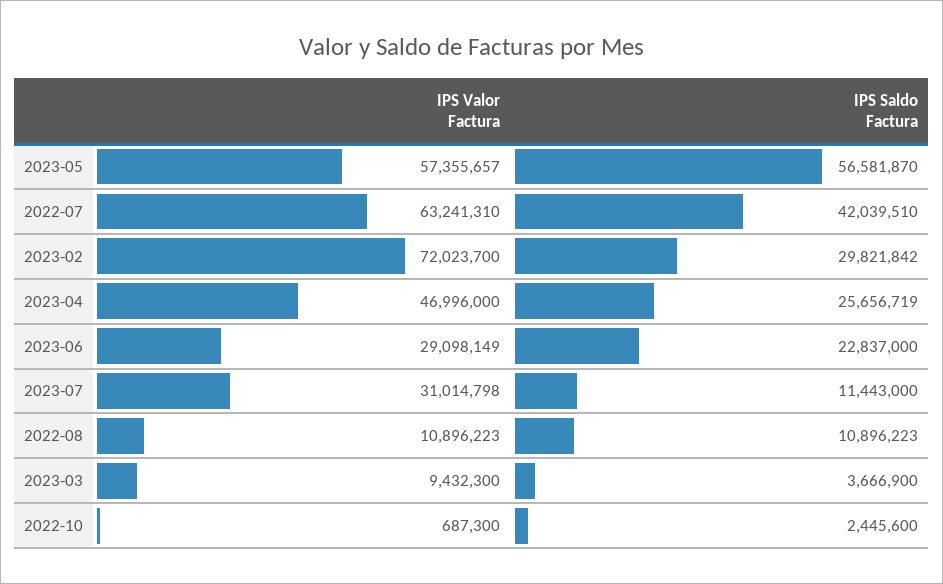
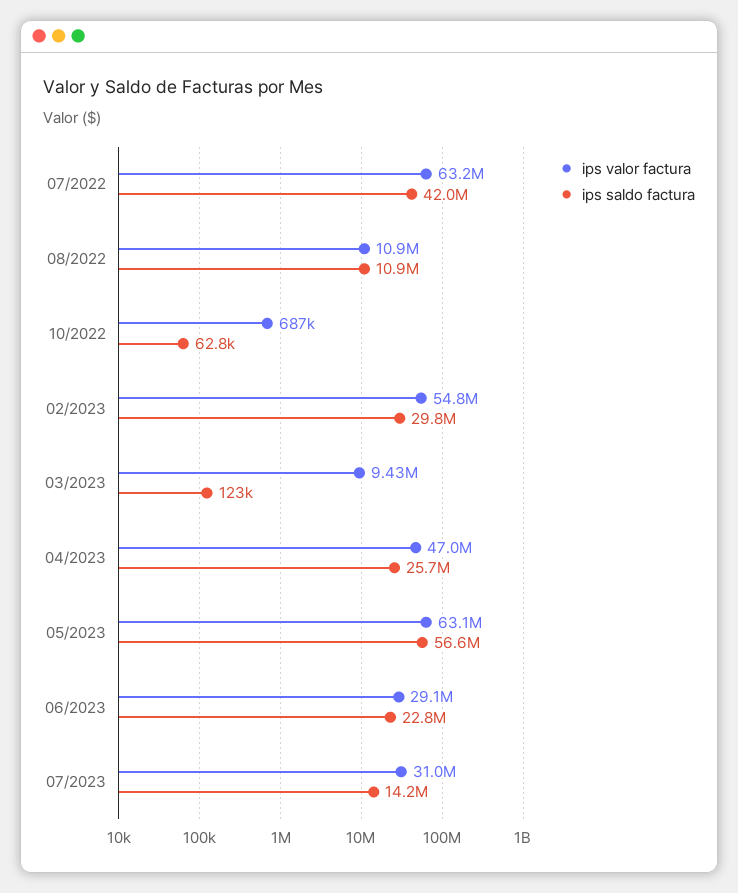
  {
    "IPS Valor Factura": {
-     "2023-05": 57355657,
+     "2023-05": 63100000,
      "2022-07": 63241310,
-     "2023-02": 72023700,
+     "2023-02": 54800000,
      "2023-04": 46996000,
      "2023-06": 29098149,
      "2023-07": 31014798,
      "2022-08": 10896223,
      "2023-03": 9432300,
      "2022-10": 687300
    },
    "IPS Saldo Factura": {
      "2023-05": 56581870,
      "2022-07": 42039510,
      "2023-02": 29821842,
      "2023-04": 25656719,
      "2023-06": 22837000,
-     "2023-07": 11443000,
+     "2023-07": 14200000,
      "2022-08": 10896223,
-     "2023-03": 3666900,
+     "2023-03": 123000,
-     "2022-10": 2445600
+     "2022-10": 62800
    }
  }

